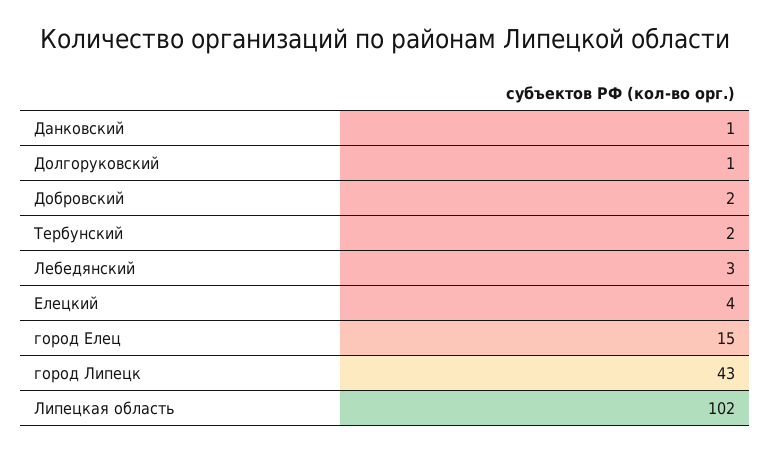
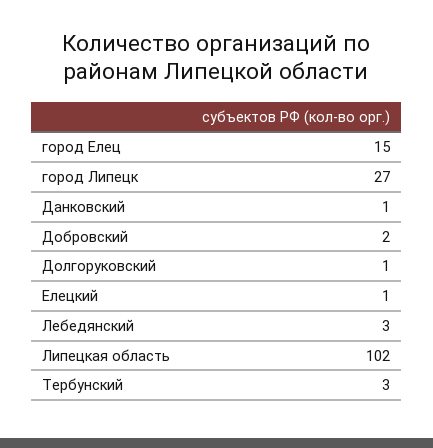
  {
    "Данковский": 1,
    "Долгоруковский": 1,
    "Добровский": 2,
-   "Тербунский": 2,
+   "Тербунский": 3,
    "Лебедянский": 3,
-   "Елецкий": 4,
+   "Елецкий": 1,
    "город Елец": 15,
-   "город Липецк": 43,
+   "город Липецк": 27,
    "Липецкая область": 102
  }

